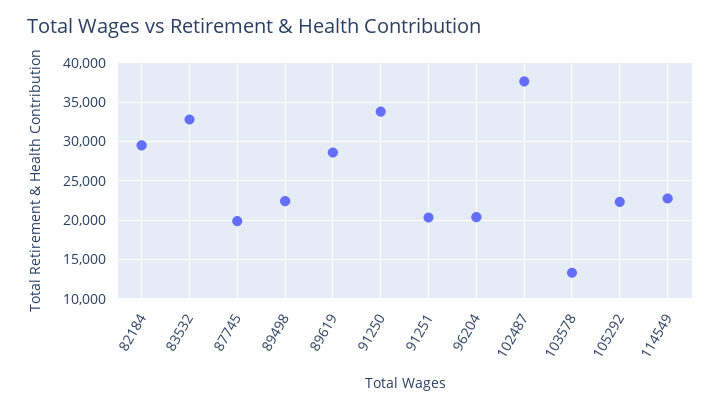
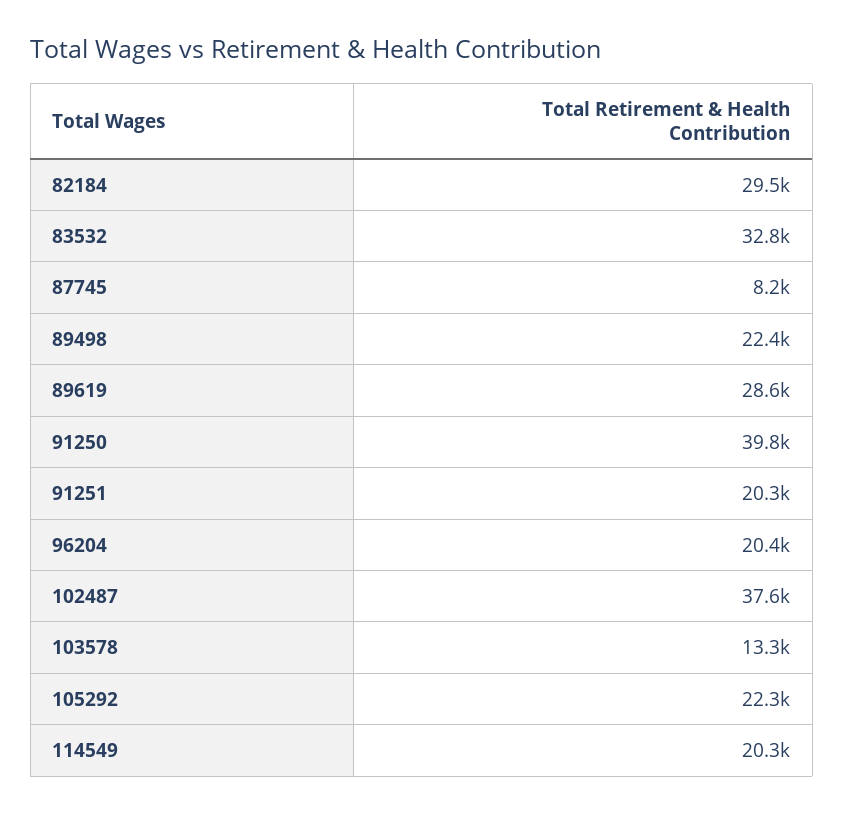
  {
    "82184": 29500,
    "83532": 32800,
-   "87745": 20000,
+   "87745": 8200,
    "89498": 22400,
    "89619": 28600,
-   "91250": 34000,
+   "91250": 39800,
    "91251": 20300,
    "96204": 20400,
    "102487": 37600,
    "103578": 13300,
    "105292": 22300,
-   "114549": 23000
+   "114549": 20300
  }

